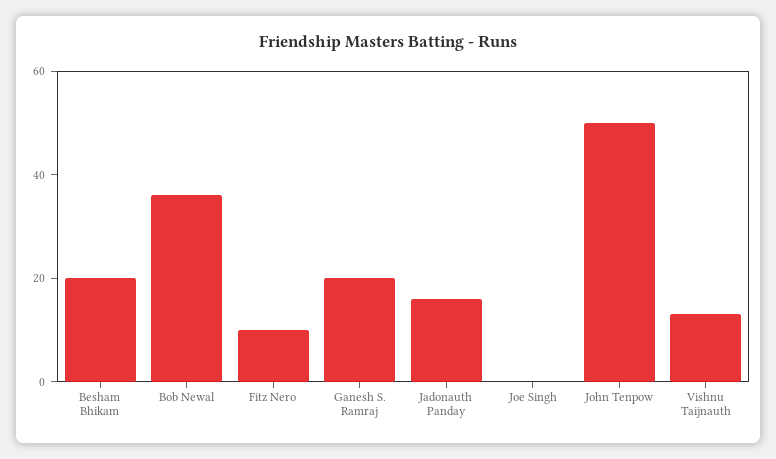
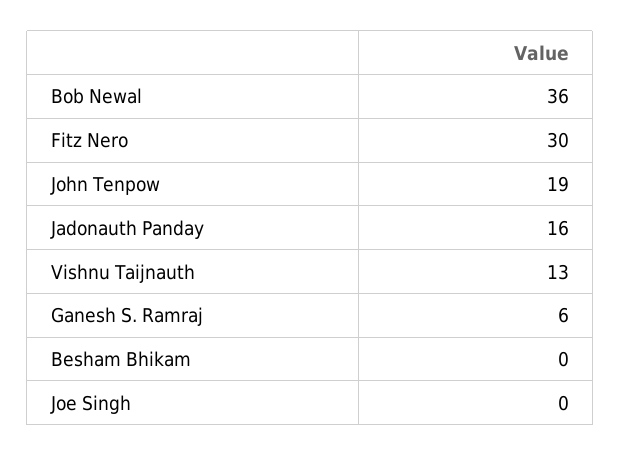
  {
-   "Besham Bhikam": 20,
+   "Besham Bhikam": 0,
    "Bob Newal": 36,
-   "Fitz Nero": 10,
+   "Fitz Nero": 30,
-   "Ganesh S. Ramraj": 20,
+   "Ganesh S. Ramraj": 6,
    "Jadonauth Panday": 16,
    "Joe Singh": 0,
-   "John Tenpow": 50,
+   "John Tenpow": 19,
    "Vishnu Taijnauth": 13
  }

